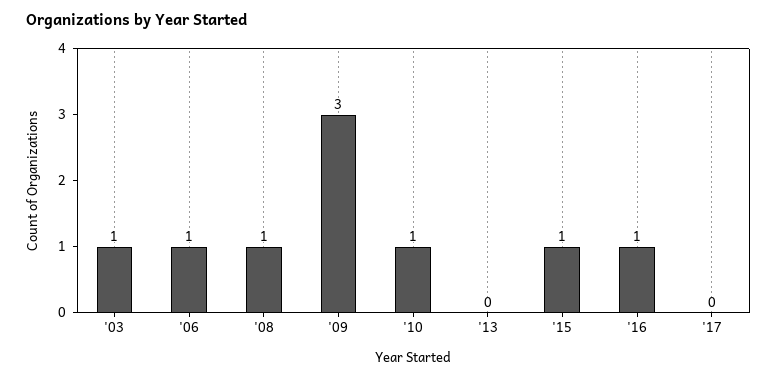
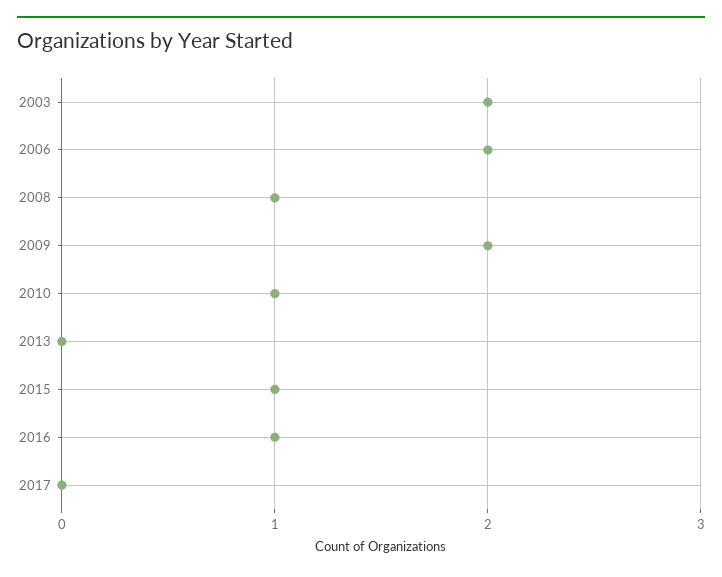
  {
-   "'03": 1,
+   "'03": 2,
-   "'06": 1,
+   "'06": 2,
    "'08": 1,
-   "'09": 3,
+   "'09": 2,
    "'10": 1,
    "'13": 0,
    "'15": 1,
    "'16": 1,
    "'17": 0
  }

